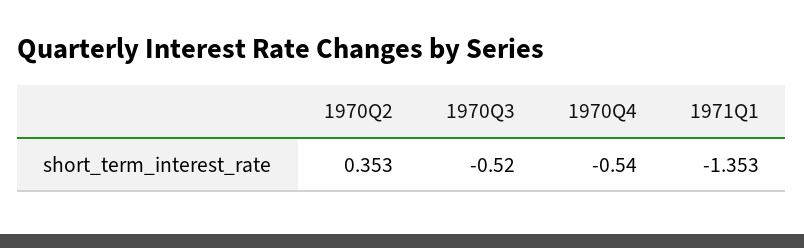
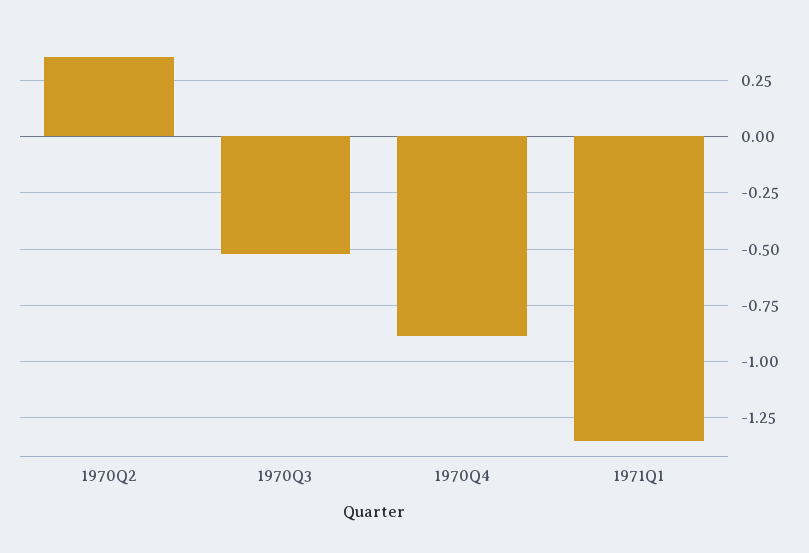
  {
    "1970Q2": 0.353,
    "1970Q3": -0.52,
-   "1970Q4": -0.54,
+   "1970Q4": -0.9,
    "1971Q1": -1.353
  }

